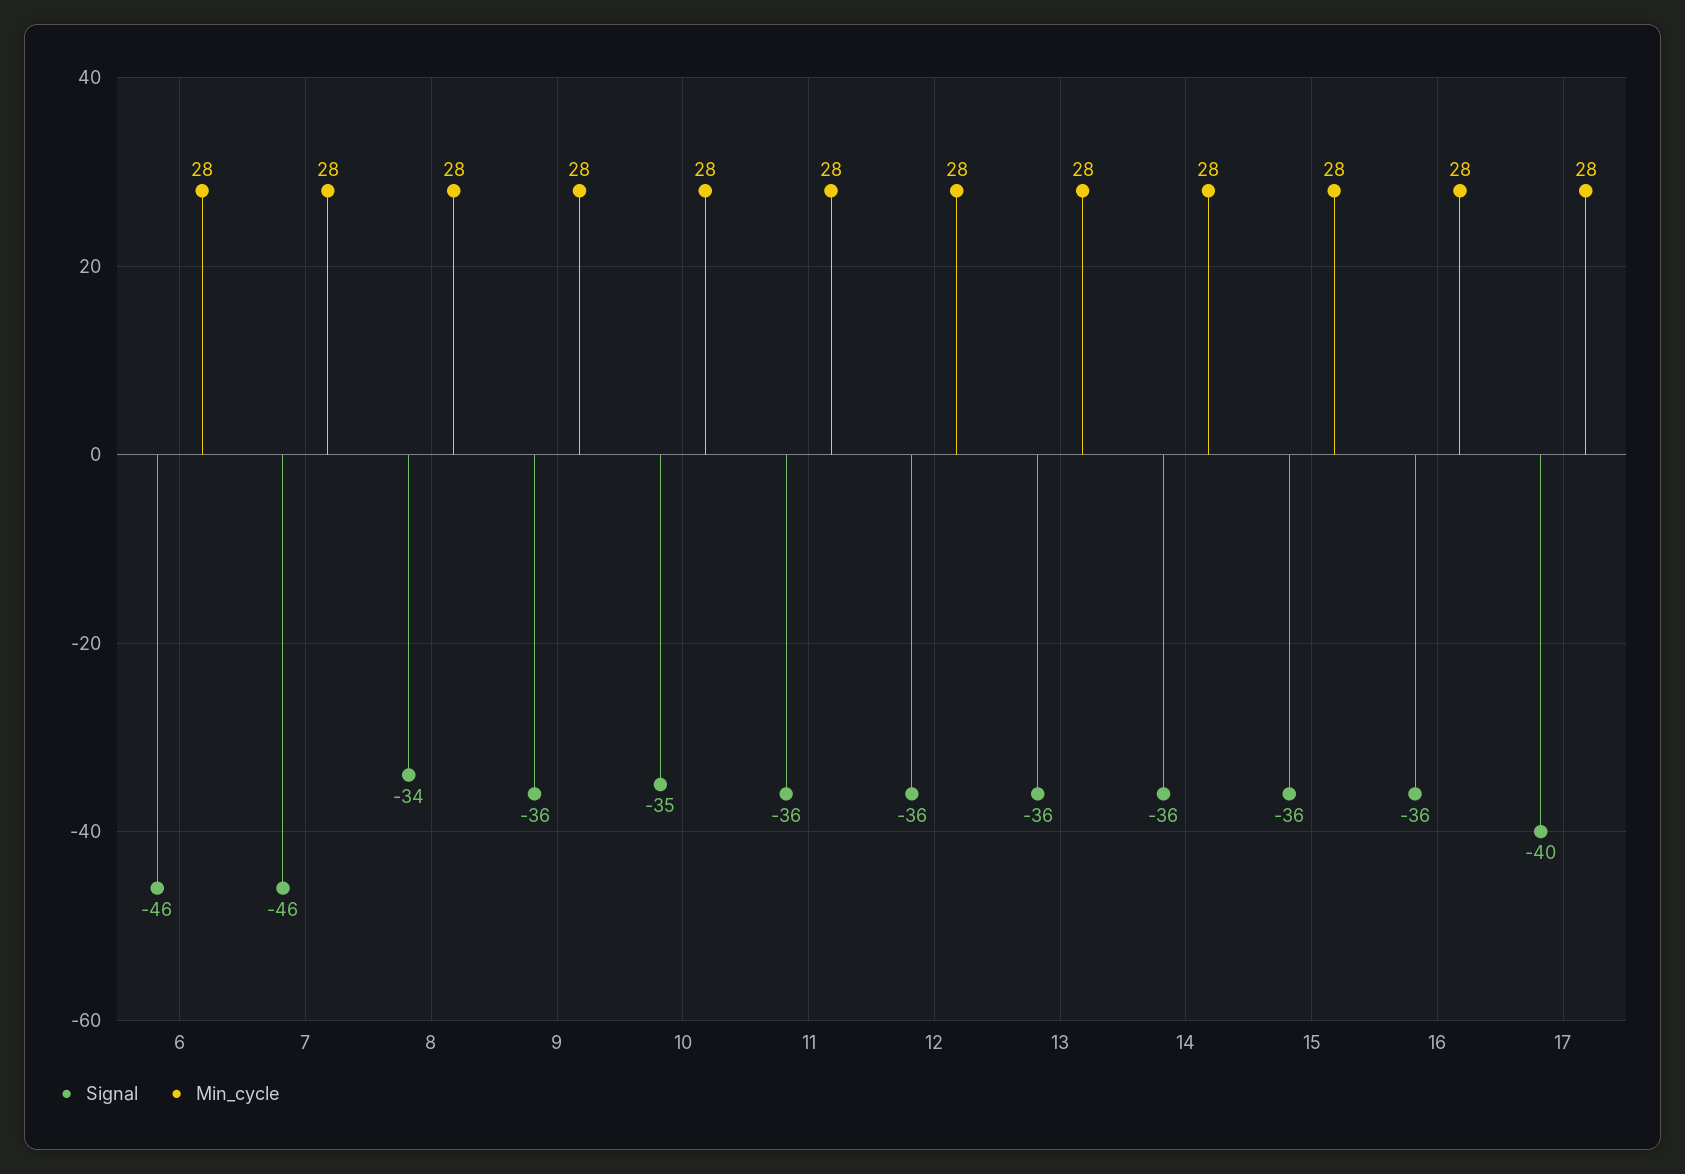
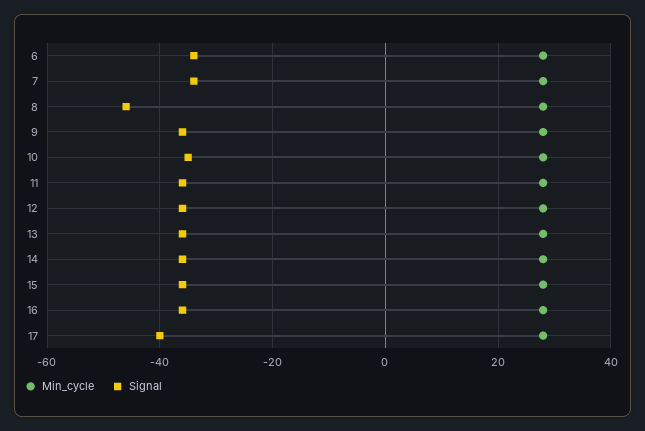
  {
    "Signal": {
-     "6": -46,
+     "6": -35,
-     "7": -46,
+     "7": -35,
-     "8": -34,
+     "8": -45,
      "9": -36,
      "10": -35,
      "11": -36,
      "12": -36,
      "13": -36,
      "14": -36,
      "15": -36,
      "16": -36,
      "17": -40
    },
    "Min_cycle": {
      "6": 28,
      "7": 28,
      "8": 28,
      "9": 28,
      "10": 28,
      "11": 28,
      "12": 28,
      "13": 28,
      "14": 28,
      "15": 28,
      "16": 28,
      "17": 28
    }
  }

